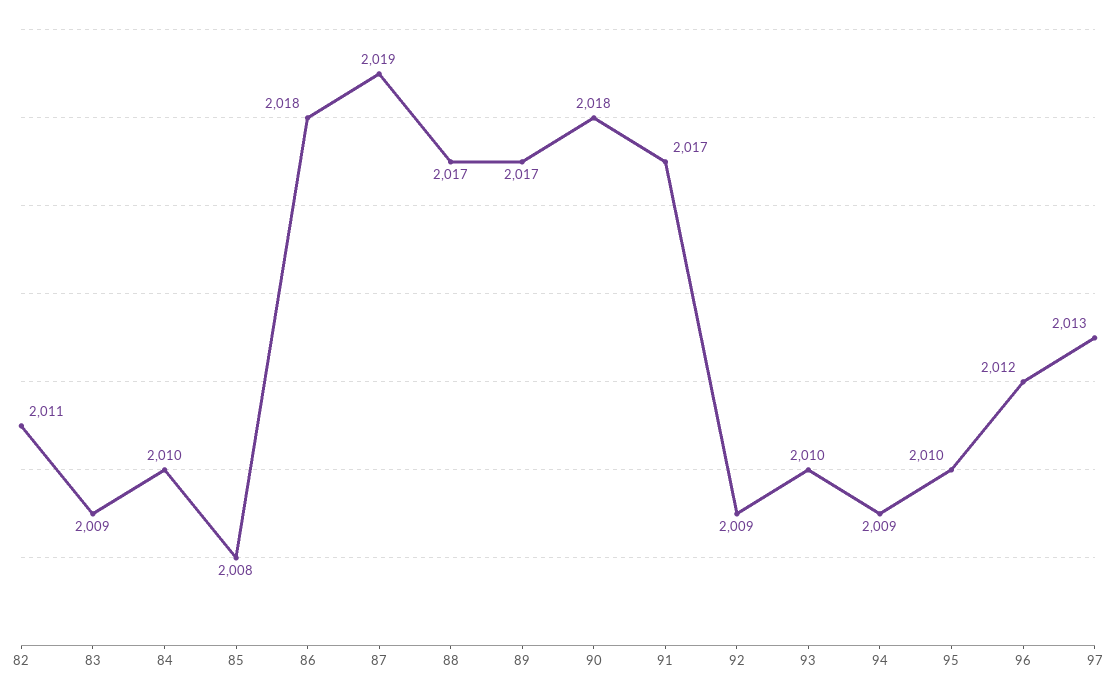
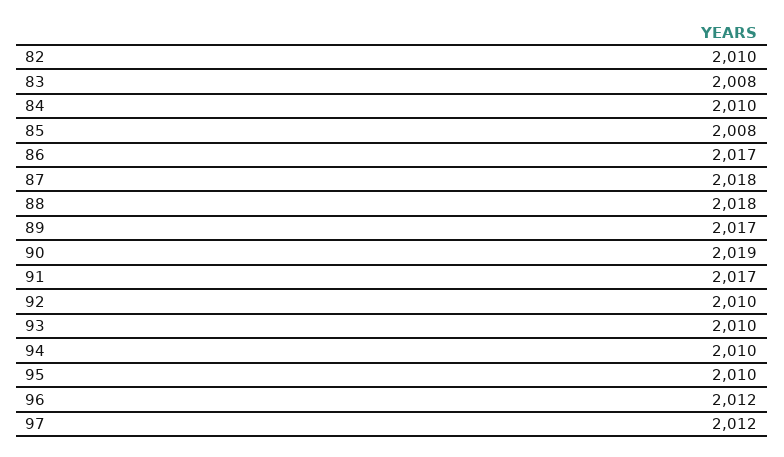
  {
-   "82": 2011,
+   "82": 2010,
-   "83": 2009,
+   "83": 2008,
    "84": 2010,
    "85": 2008,
-   "86": 2018,
+   "86": 2017,
-   "87": 2019,
+   "87": 2018,
-   "88": 2017,
+   "88": 2018,
    "89": 2017,
-   "90": 2018,
+   "90": 2019,
    "91": 2017,
-   "92": 2009,
+   "92": 2010,
    "93": 2010,
-   "94": 2009,
+   "94": 2010,
    "95": 2010,
    "96": 2012,
-   "97": 2013
+   "97": 2012
  }

